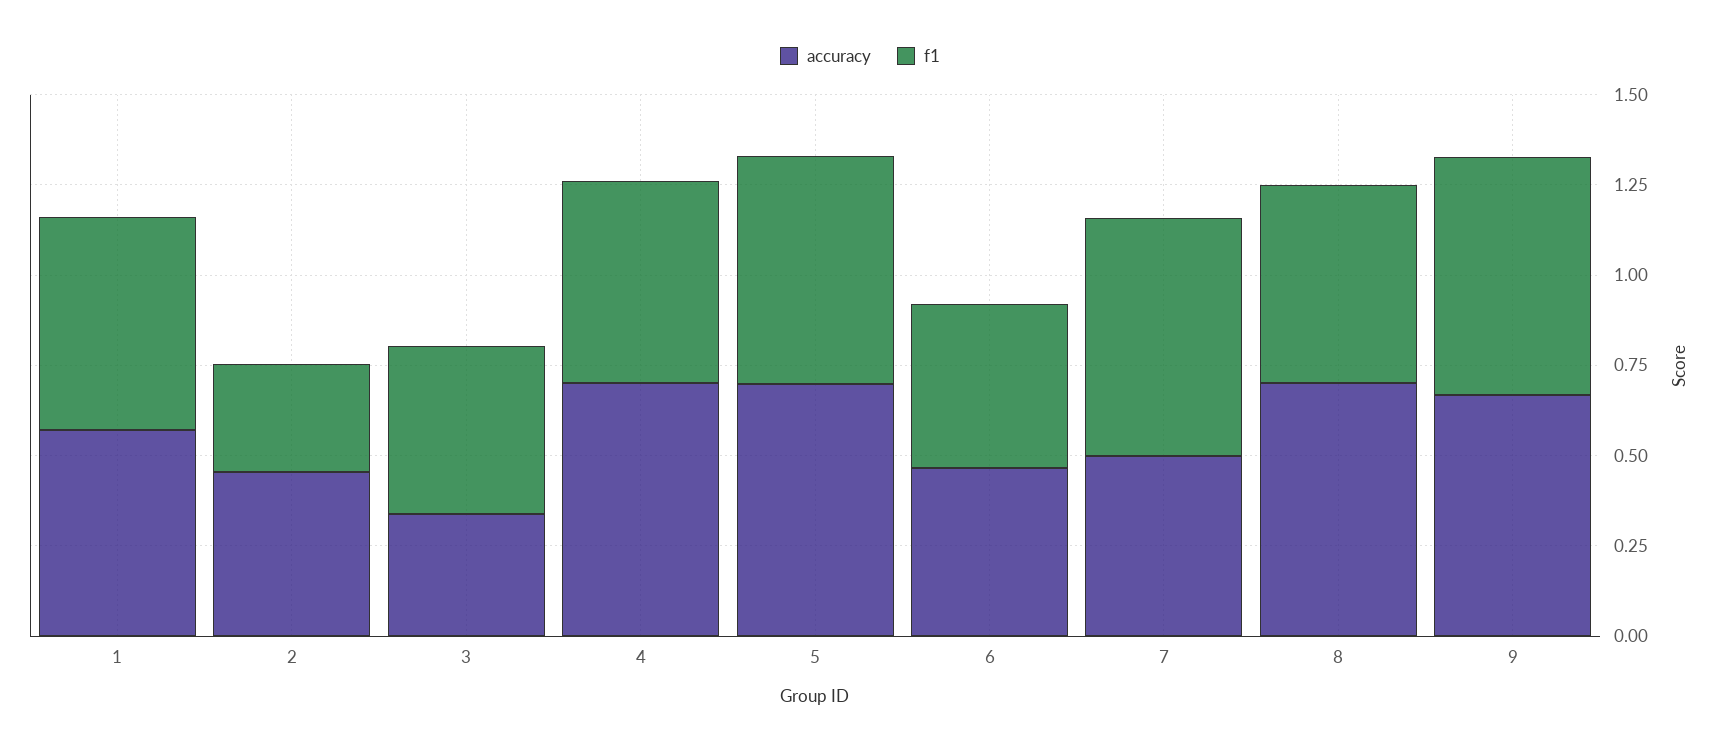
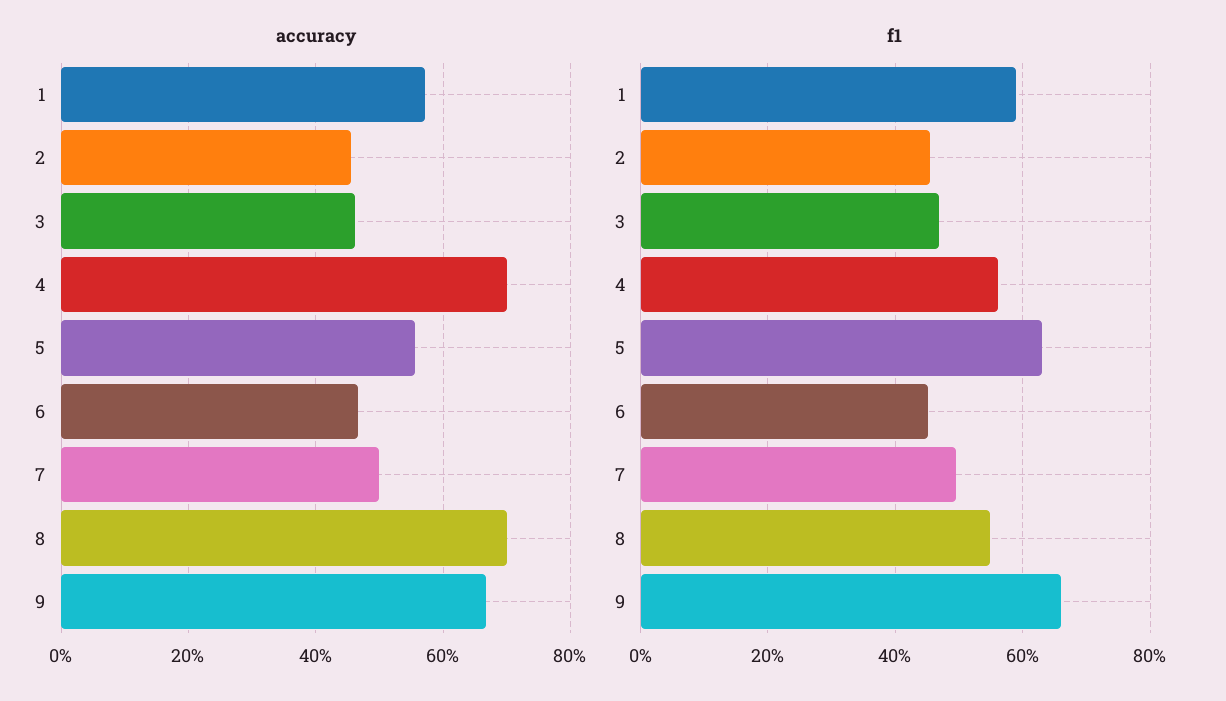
  {
    "accuracy": {
      "1": 0.58,
      "2": 0.46,
-     "3": 0.35,
+     "3": 0.46,
      "4": 0.7,
-     "5": 0.7,
+     "5": 0.56,
      "6": 0.46,
      "7": 0.5,
      "8": 0.7,
      "9": 0.66
    },
    "f1": {
      "1": 0.6,
-     "2": 0.3,
+     "2": 0.46,
      "3": 0.46,
      "4": 0.56,
      "5": 0.64,
      "6": 0.46,
-     "7": 0.65,
+     "7": 0.5,
      "8": 0.54,
      "9": 0.66
    }
  }

